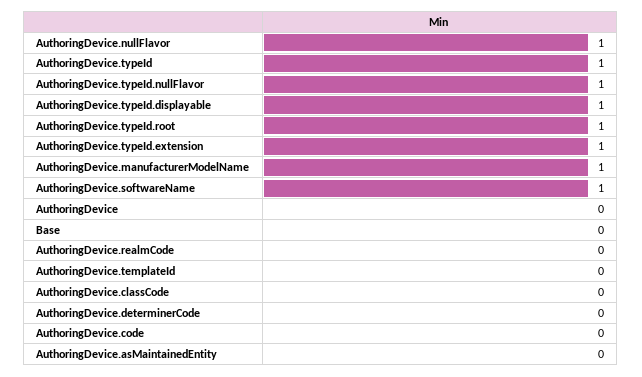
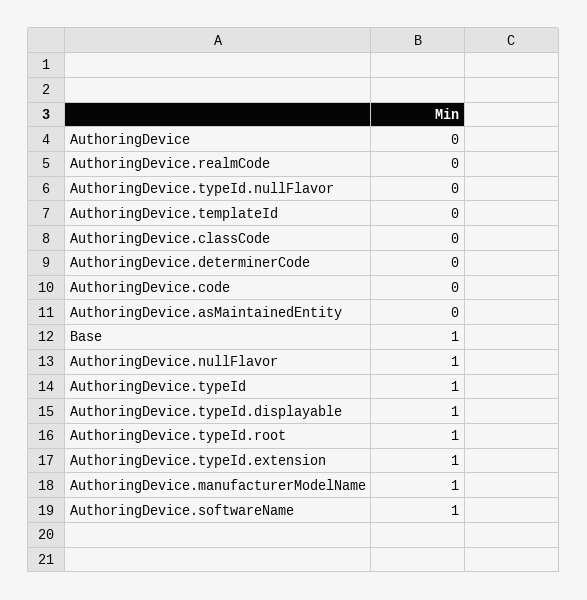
  {
    "AuthoringDevice.nullFlavor": 1,
    "AuthoringDevice.typeId": 1,
-   "AuthoringDevice.typeId.nullFlavor": 1,
+   "AuthoringDevice.typeId.nullFlavor": 0,
    "AuthoringDevice.typeId.displayable": 1,
    "AuthoringDevice.typeId.root": 1,
    "AuthoringDevice.typeId.extension": 1,
    "AuthoringDevice.manufacturerModelName": 1,
    "AuthoringDevice.softwareName": 1,
    "AuthoringDevice": 0,
-   "Base": 0,
+   "Base": 1,
    "AuthoringDevice.realmCode": 0,
    "AuthoringDevice.templateId": 0,
    "AuthoringDevice.classCode": 0,
    "AuthoringDevice.determinerCode": 0,
    "AuthoringDevice.code": 0,
    "AuthoringDevice.asMaintainedEntity": 0
  }

